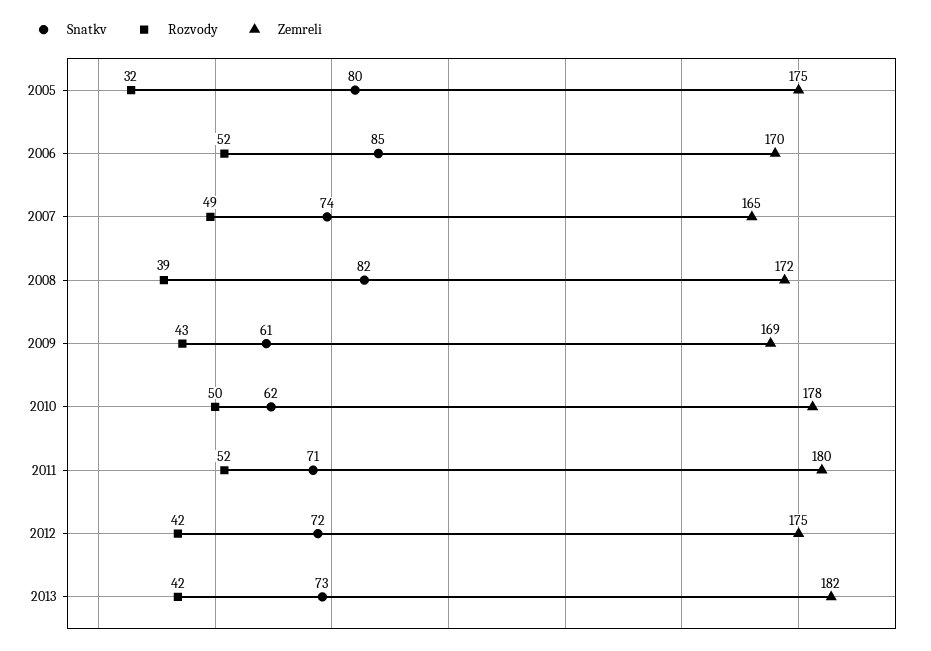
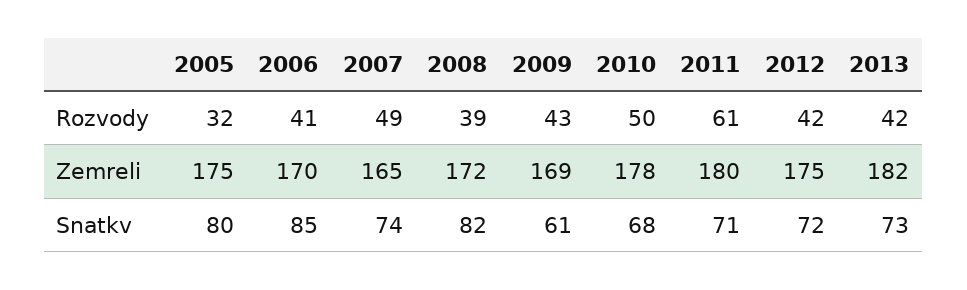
  {
    "Snatkv": {
      "2005": 80,
      "2006": 85,
      "2007": 74,
      "2008": 82,
      "2009": 61,
-     "2010": 62,
+     "2010": 68,
      "2011": 71,
      "2012": 72,
      "2013": 73
    },
    "Rozvody": {
      "2005": 32,
-     "2006": 52,
+     "2006": 41,
      "2007": 49,
      "2008": 39,
      "2009": 43,
      "2010": 50,
-     "2011": 52,
+     "2011": 61,
      "2012": 42,
      "2013": 42
    },
    "Zemreli": {
      "2005": 175,
      "2006": 170,
      "2007": 165,
      "2008": 172,
      "2009": 169,
      "2010": 178,
      "2011": 180,
      "2012": 175,
      "2013": 182
    }
  }

